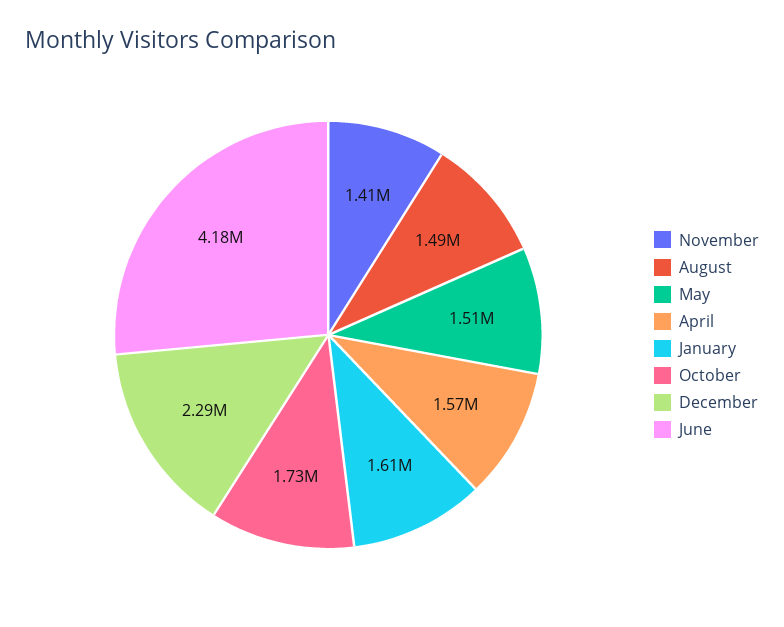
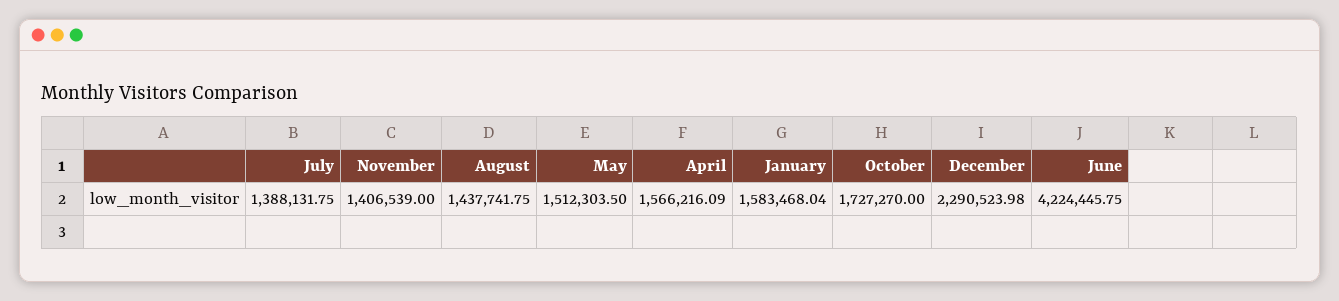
  {
    "November": 1406539,
-   "August": 1490000,
+   "August": 1437741.75,
    "May": 1512303.5,
    "April": 1566216.09,
-   "January": 1610000,
+   "January": 1583468.04,
    "October": 1727270,
    "December": 2290523.98,
-   "June": 4180000
+   "June": 4224445.75,
+   "July": 1388131.75
  }

